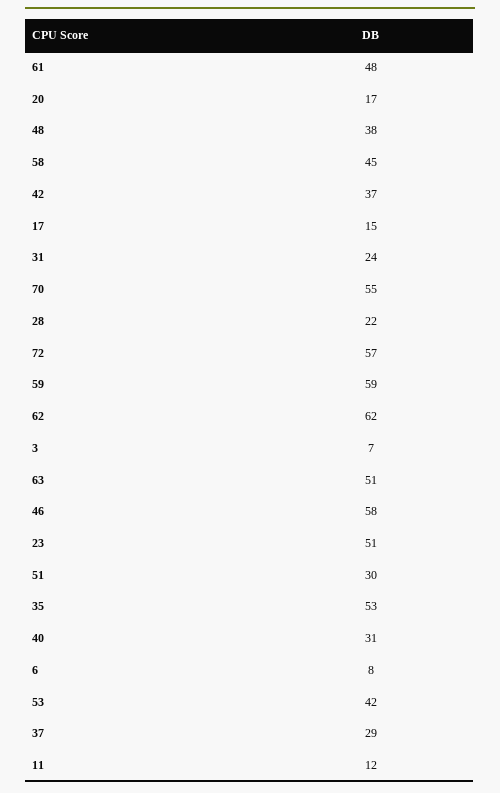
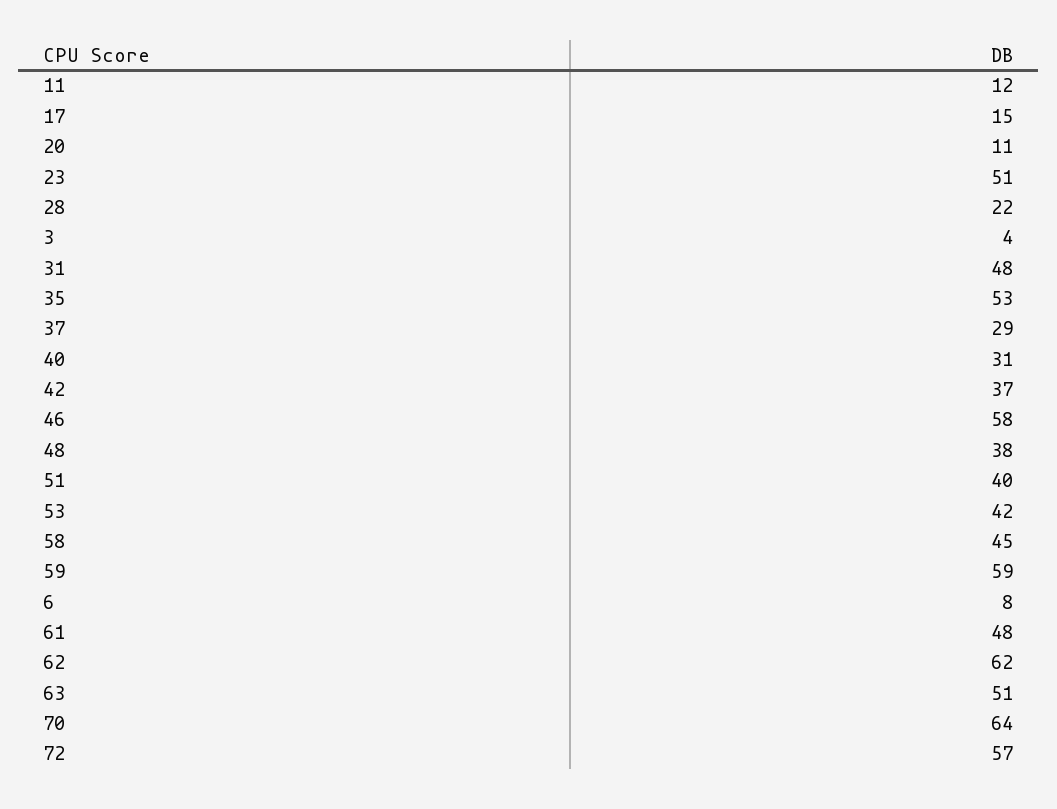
  {
    "61": 48,
-   "20": 17,
+   "20": 11,
    "48": 38,
    "58": 45,
    "42": 37,
    "17": 15,
-   "31": 24,
+   "31": 48,
-   "70": 55,
+   "70": 64,
    "28": 22,
    "72": 57,
    "59": 59,
    "62": 62,
-   "3": 7,
+   "3": 4,
    "63": 51,
    "46": 58,
    "23": 51,
-   "51": 30,
+   "51": 40,
    "35": 53,
    "40": 31,
    "6": 8,
    "53": 42,
    "37": 29,
    "11": 12
  }

